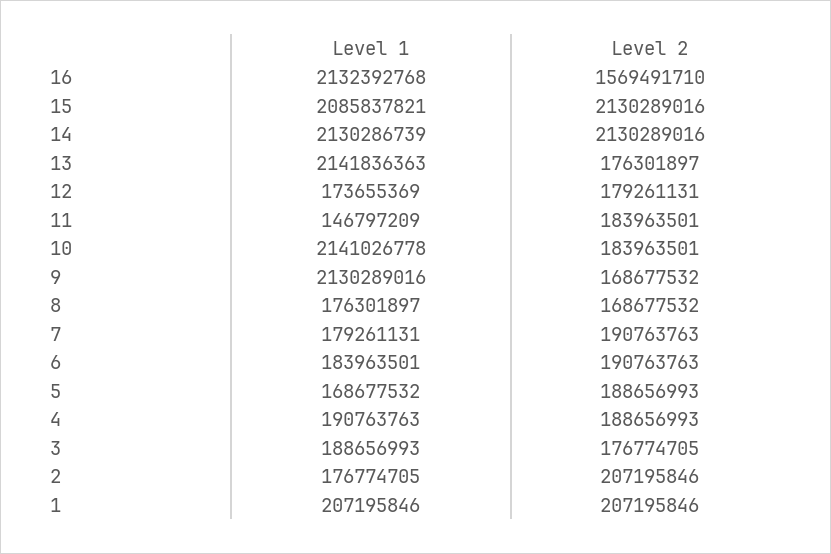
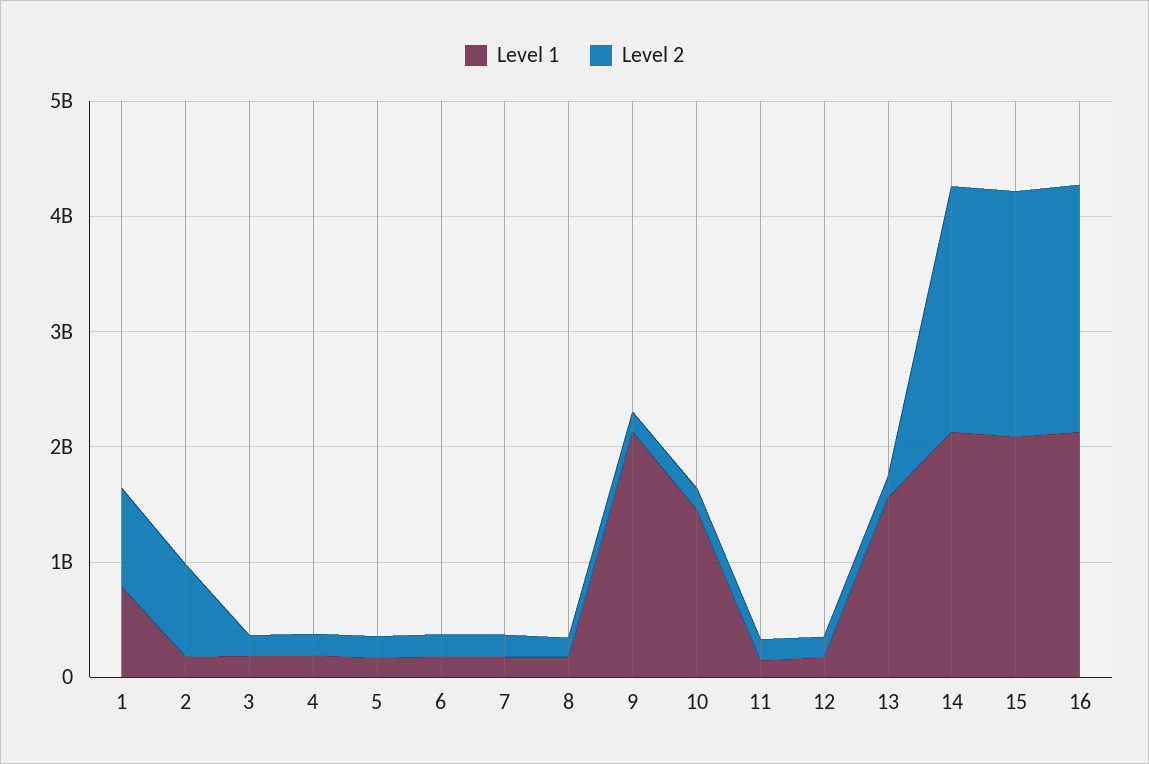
  {
    "Level 1": {
      "16": 2132392768,
      "15": 2085837821,
      "14": 2130286739,
-     "13": 2141836363,
+     "13": 1600000000,
      "12": 173655369,
      "11": 146797209,
-     "10": 2141026778,
+     "10": 1400000000,
      "9": 2130289016,
      "8": 176301897,
      "7": 179261131,
      "6": 183963501,
      "5": 168677532,
      "4": 190763763,
      "3": 188656993,
      "2": 176774705,
-     "1": 207195846
+     "1": 800000000
    },
    "Level 2": {
-     "16": 1569491710,
+     "16": 2200000000,
      "15": 2130289016,
      "14": 2130289016,
      "13": 176301897,
      "12": 179261131,
      "11": 183963501,
      "10": 183963501,
      "9": 168677532,
      "8": 168677532,
      "7": 190763763,
      "6": 190763763,
      "5": 188656993,
      "4": 188656993,
      "3": 176774705,
-     "2": 207195846,
+     "2": 800000000,
-     "1": 207195846
+     "1": 800000000
    }
  }

